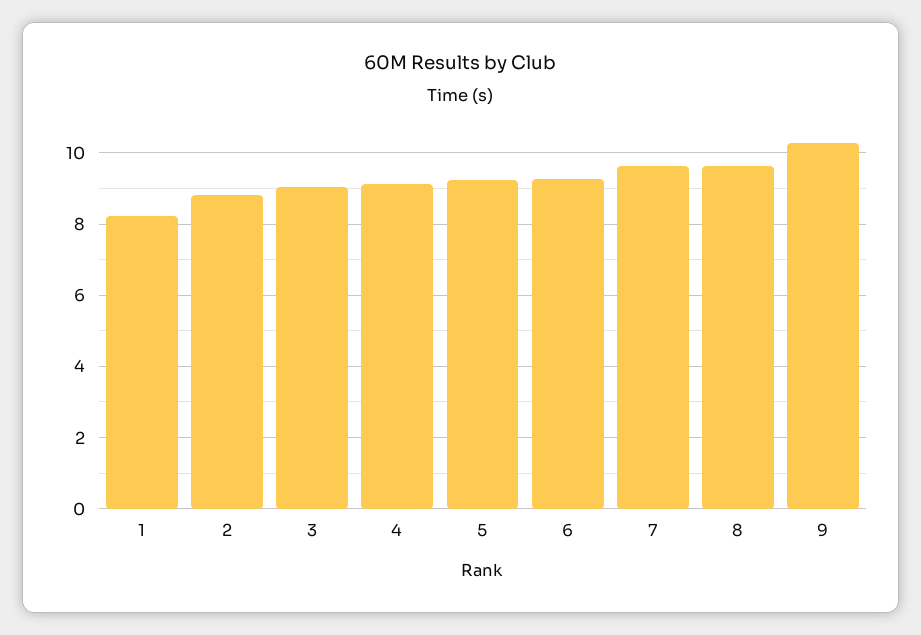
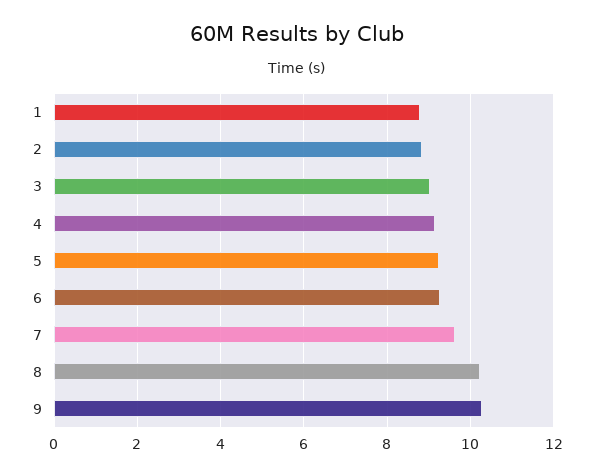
  {
-   "1": 8.2,
+   "1": 8.8,
    "2": 8.8,
    "3": 9,
    "4": 9.2,
    "5": 9.2,
    "6": 9.2,
    "7": 9.6,
-   "8": 9.6,
+   "8": 10.2,
    "9": 10.2
  }

